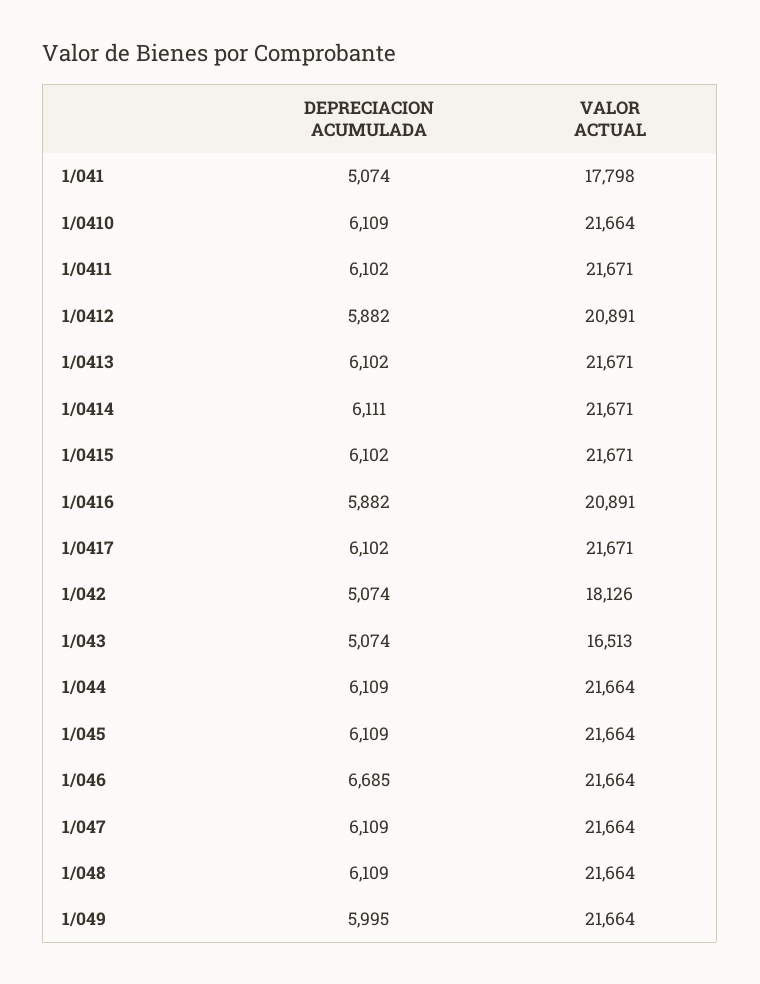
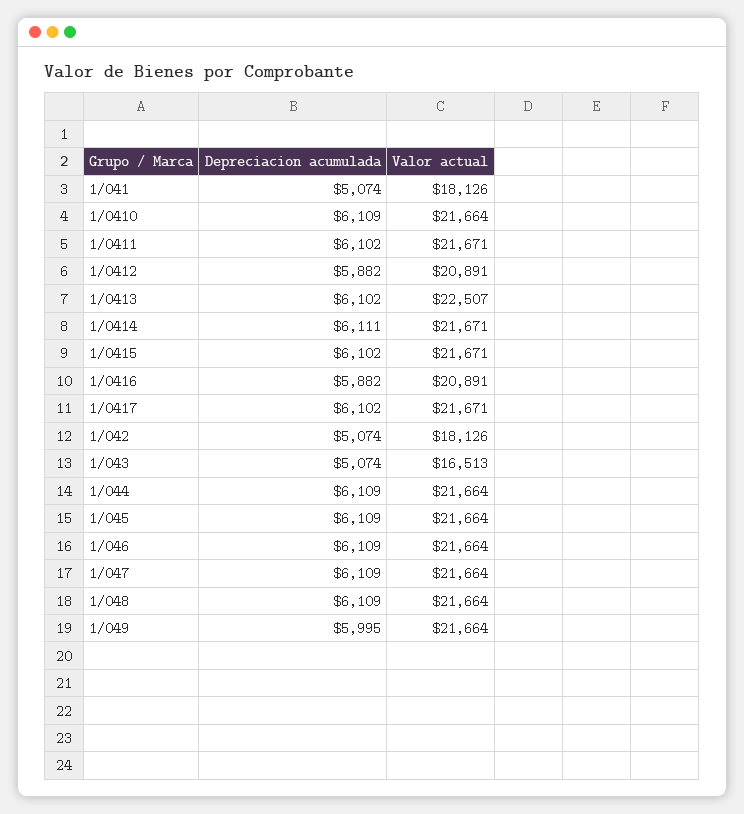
  {
    "DEPRECIACION ACUMULADA": {
      "1/041": 5074,
      "1/0410": 6109,
      "1/0411": 6102,
      "1/0412": 5882,
      "1/0413": 6102,
      "1/0414": 6111,
      "1/0415": 6102,
      "1/0416": 5882,
      "1/0417": 6102,
      "1/042": 5074,
      "1/043": 5074,
      "1/044": 6109,
      "1/045": 6109,
-     "1/046": 6685,
+     "1/046": 6109,
      "1/047": 6109,
      "1/048": 6109,
      "1/049": 5995
    },
    "VALOR ACTUAL": {
-     "1/041": 17798,
+     "1/041": 18126,
      "1/0410": 21664,
      "1/0411": 21671,
      "1/0412": 20891,
-     "1/0413": 21671,
+     "1/0413": 22507,
      "1/0414": 21671,
      "1/0415": 21671,
      "1/0416": 20891,
      "1/0417": 21671,
      "1/042": 18126,
      "1/043": 16513,
      "1/044": 21664,
      "1/045": 21664,
      "1/046": 21664,
      "1/047": 21664,
      "1/048": 21664,
      "1/049": 21664
    }
  }

